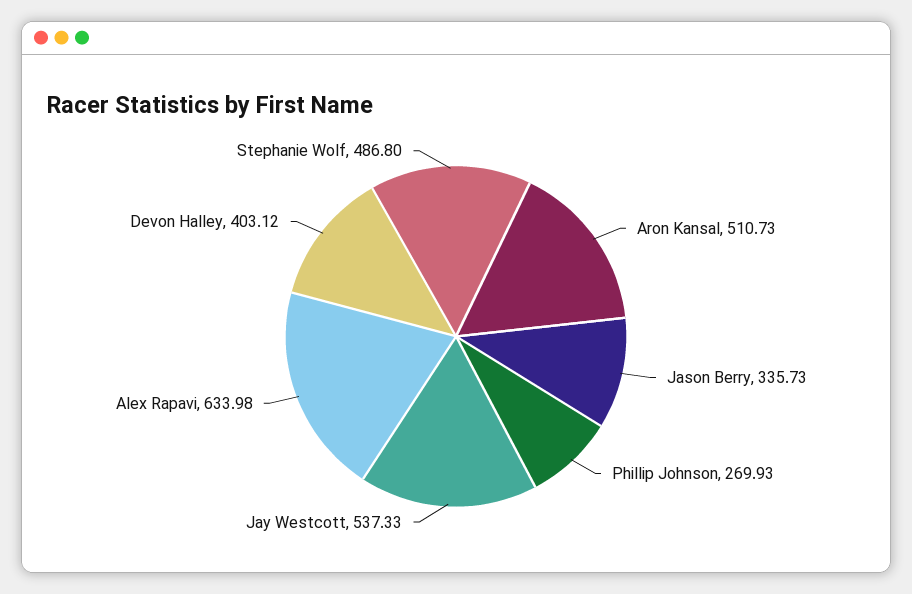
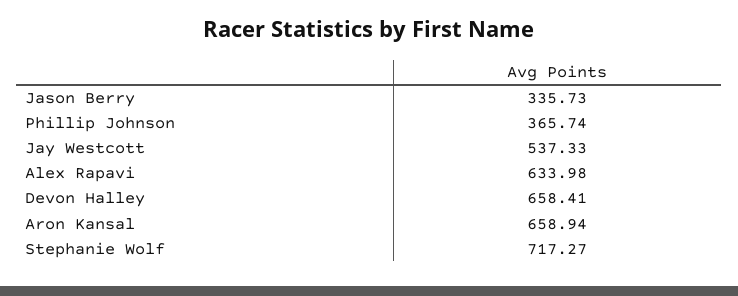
  {
-   "Aron Kansal": 510.73,
+   "Aron Kansal": 658.94,
    "Jason Berry": 335.73,
-   "Phillip Johnson": 269.93,
+   "Phillip Johnson": 365.74,
    "Jay Westcott": 537.33,
    "Alex Rapavi": 633.98,
-   "Devon Halley": 403.12,
+   "Devon Halley": 658.41,
-   "Stephanie Wolf": 486.8
+   "Stephanie Wolf": 717.27
  }

